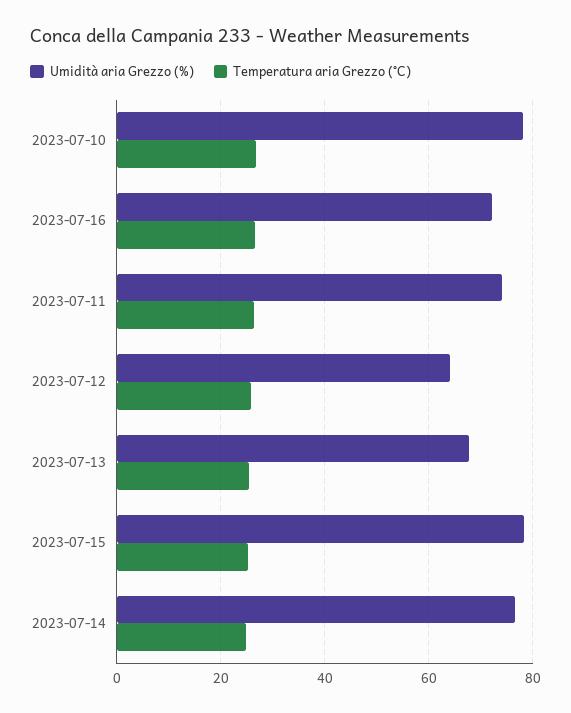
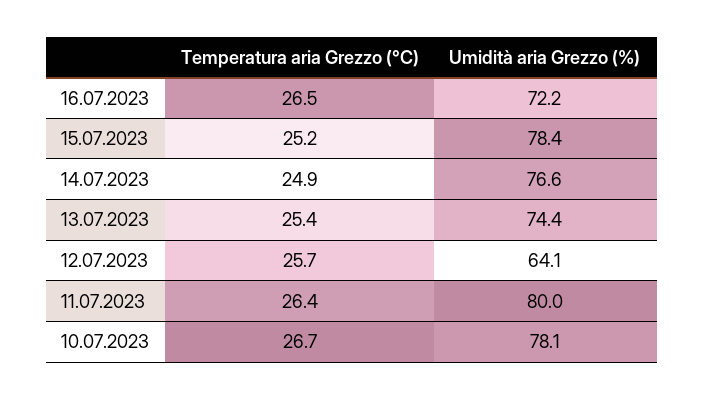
  {
    "Umidità aria Grezzo (%)": {
      "2023-07-10": 78.1,
      "2023-07-16": 72.2,
-     "2023-07-11": 74,
+     "2023-07-11": 80,
      "2023-07-12": 64.1,
-     "2023-07-13": 68,
+     "2023-07-13": 74.4,
      "2023-07-15": 78.4,
      "2023-07-14": 76.6
    },
    "Temperatura aria Grezzo (°C)": {
      "2023-07-10": 26.7,
      "2023-07-16": 26.5,
      "2023-07-11": 26.4,
      "2023-07-12": 25.7,
      "2023-07-13": 25.4,
      "2023-07-15": 25.2,
      "2023-07-14": 24.9
    }
  }

